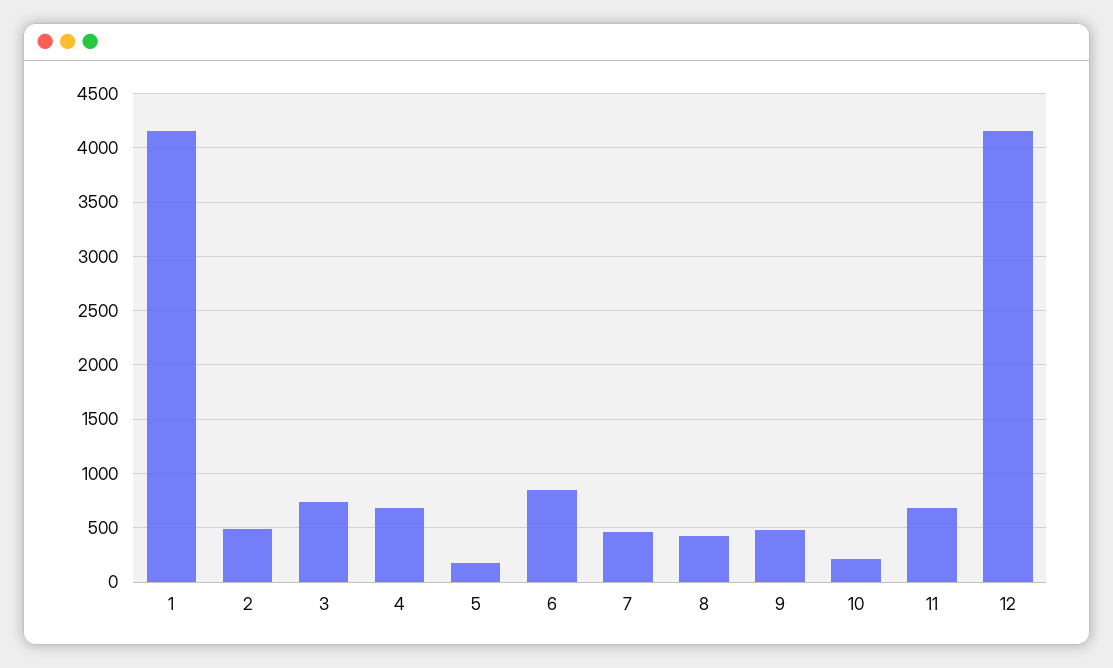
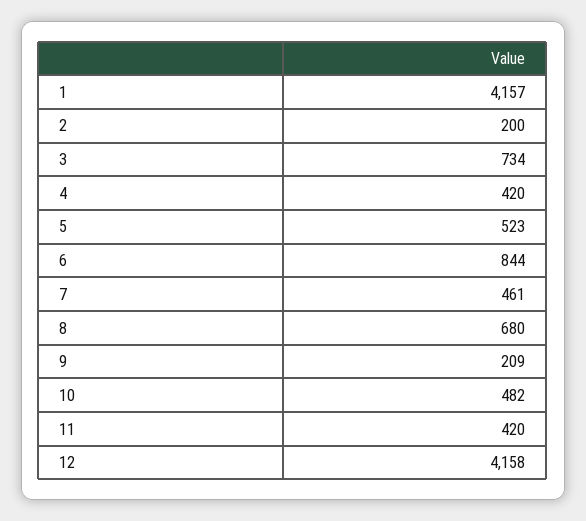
  {
    "1": 4157,
-   "2": 500,
+   "2": 200,
    "3": 734,
-   "4": 700,
+   "4": 420,
-   "5": 200,
+   "5": 523,
    "6": 844,
    "7": 461,
-   "8": 400,
+   "8": 680,
-   "9": 500,
+   "9": 209,
-   "10": 200,
+   "10": 482,
-   "11": 700,
+   "11": 420,
    "12": 4158
  }

